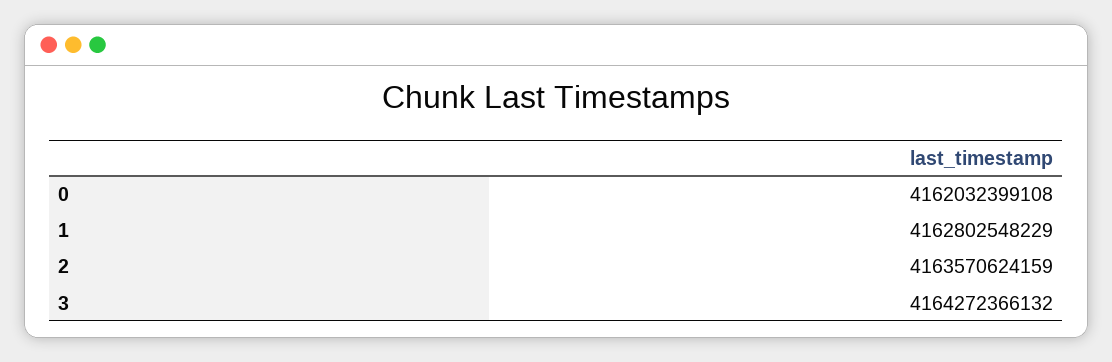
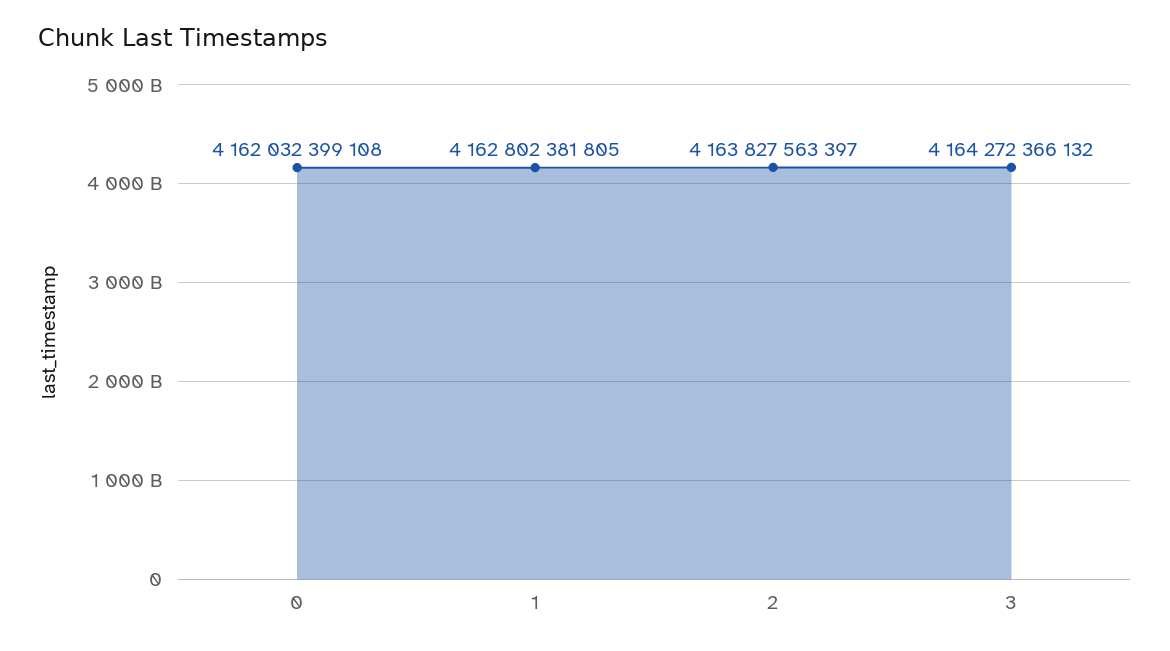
  {
    "0": 4162032399108,
-   "1": 4162802548229,
+   "1": 4162802381805,
-   "2": 4163570624159,
+   "2": 4163827563397,
    "3": 4164272366132
  }

